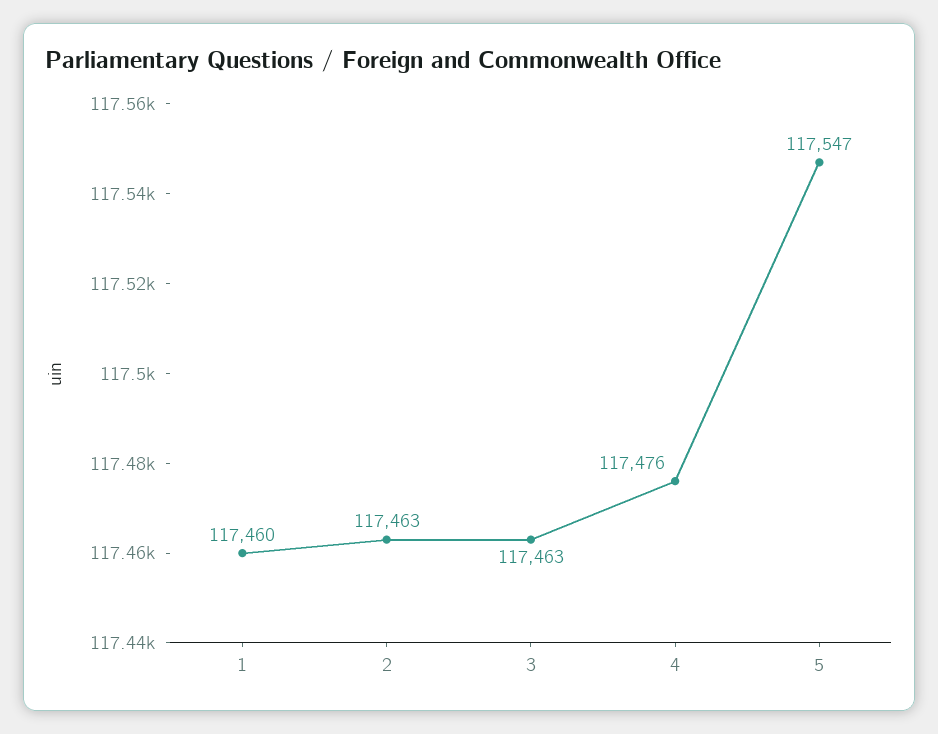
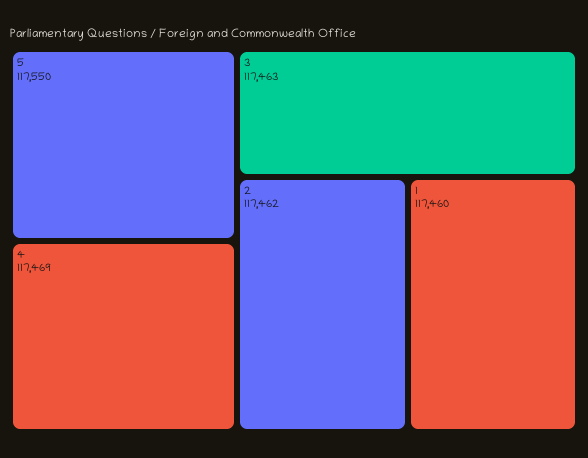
  {
    "1": 117460,
-   "2": 117463,
+   "2": 117462,
    "3": 117463,
-   "4": 117476,
+   "4": 117469,
-   "5": 117547
+   "5": 117550
  }

